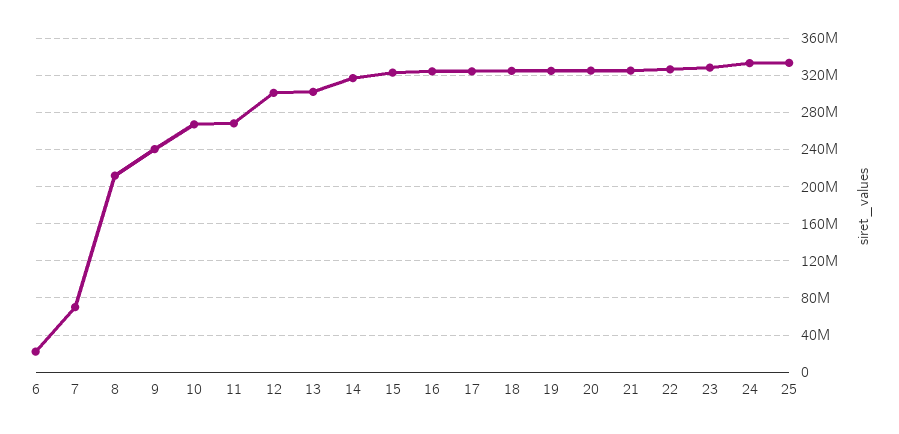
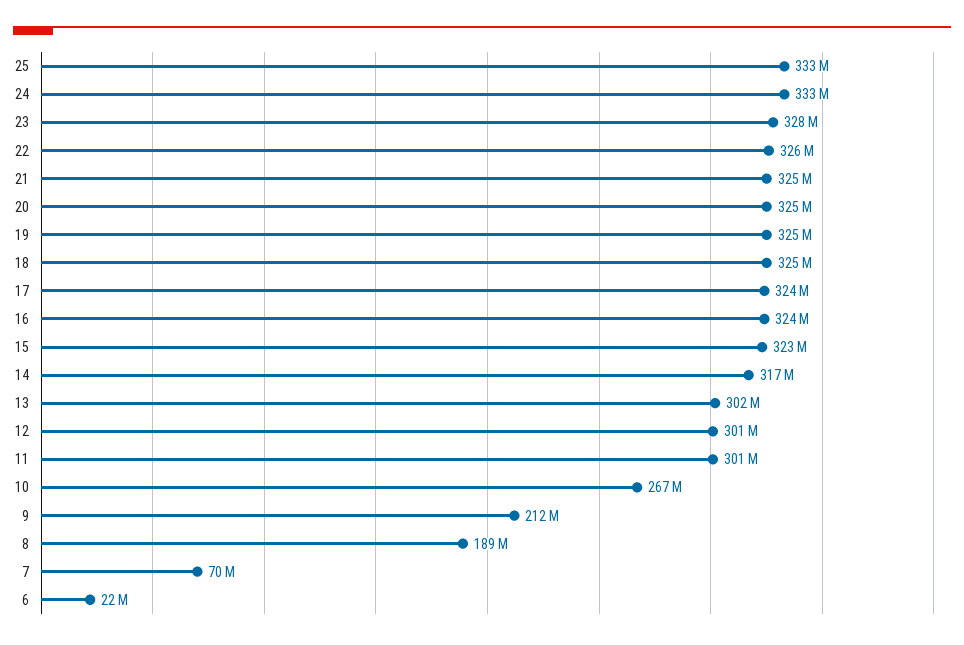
  {
    "6": 22000000,
    "7": 70000000,
-   "8": 210000000,
+   "8": 189000000,
-   "9": 240000000,
+   "9": 212000000,
    "10": 267000000,
-   "11": 270000000,
+   "11": 301000000,
    "12": 301000000,
    "13": 302000000,
    "14": 317000000,
    "15": 323000000,
    "16": 324000000,
    "17": 324000000,
    "18": 325000000,
    "19": 325000000,
    "20": 325000000,
    "21": 325000000,
    "22": 326000000,
    "23": 328000000,
    "24": 333000000,
    "25": 333000000
  }

